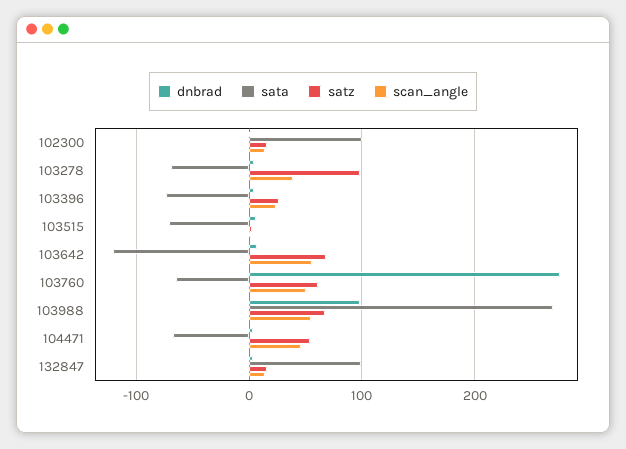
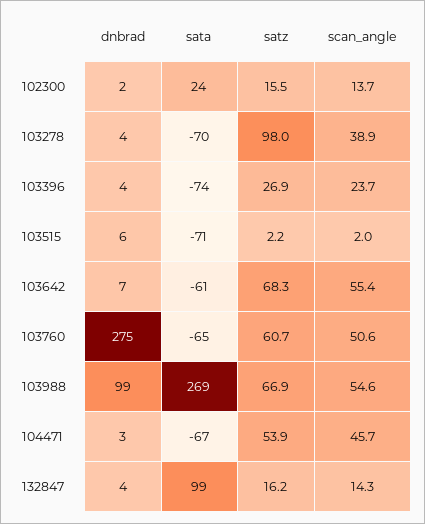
  {
    "dnbrad": {
      "102300": 2,
      "103278": 4,
      "103396": 4,
      "103515": 6,
      "103642": 7,
      "103760": 275,
      "103988": 99,
      "104471": 3,
      "132847": 4
    },
    "sata": {
-     "102300": 100,
+     "102300": 24,
      "103278": -70,
      "103396": -74,
      "103515": -71,
-     "103642": -120,
+     "103642": -61,
      "103760": -65,
      "103988": 269,
      "104471": -67,
      "132847": 99
    },
    "satz": {
      "102300": 15.5,
      "103278": 98,
      "103396": 26.9,
      "103515": 2.2,
      "103642": 68.3,
      "103760": 60.7,
      "103988": 66.9,
      "104471": 53.9,
      "132847": 16.2
    },
    "scan_angle": {
      "102300": 13.7,
      "103278": 38.9,
      "103396": 23.7,
      "103515": 2,
      "103642": 55.4,
      "103760": 50.6,
      "103988": 54.6,
      "104471": 45.7,
      "132847": 14.3
    }
  }

